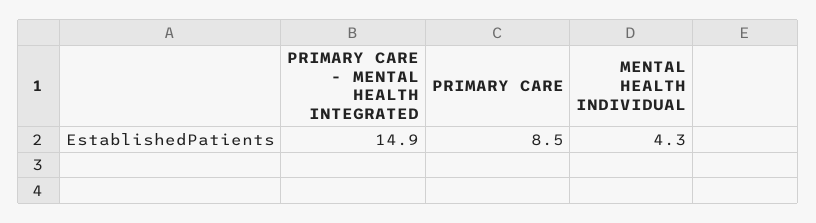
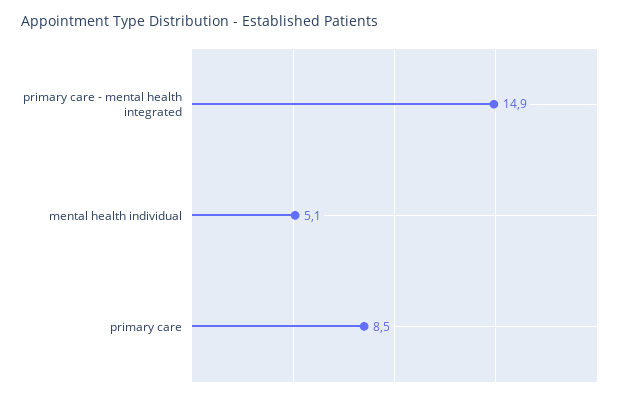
  {
    "PRIMARY CARE - MENTAL HEALTH INTEGRATED": 14.9,
    "PRIMARY CARE": 8.5,
-   "MENTAL HEALTH INDIVIDUAL": 4.3
+   "MENTAL HEALTH INDIVIDUAL": 5.1
  }

